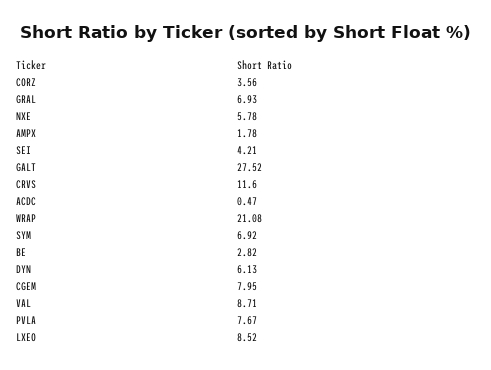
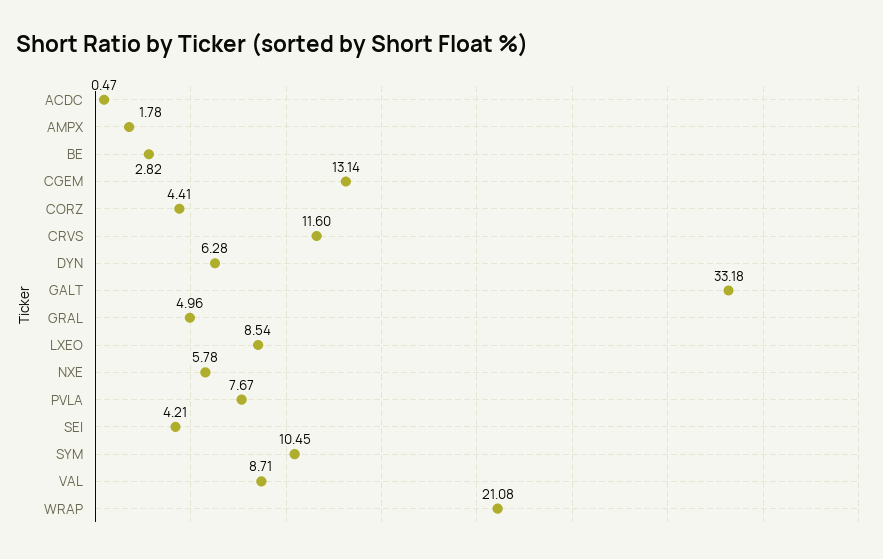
  {
-   "CORZ": 3.56,
+   "CORZ": 4.41,
-   "GRAL": 6.93,
+   "GRAL": 4.96,
    "NXE": 5.78,
    "AMPX": 1.78,
    "SEI": 4.21,
-   "GALT": 27.52,
+   "GALT": 33.18,
    "CRVS": 11.6,
    "ACDC": 0.47,
    "WRAP": 21.08,
-   "SYM": 6.92,
+   "SYM": 10.45,
    "BE": 2.82,
-   "DYN": 6.13,
+   "DYN": 6.28,
-   "CGEM": 7.95,
+   "CGEM": 13.14,
    "VAL": 8.71,
    "PVLA": 7.67,
-   "LXEO": 8.52
+   "LXEO": 8.54
  }

